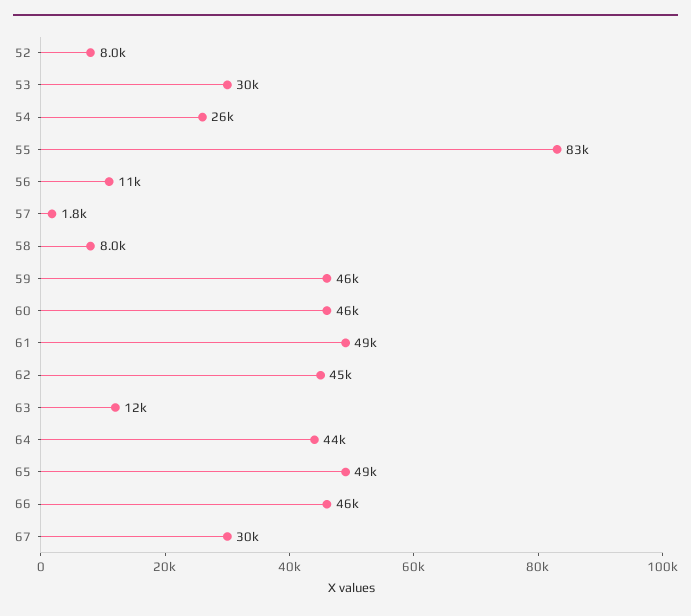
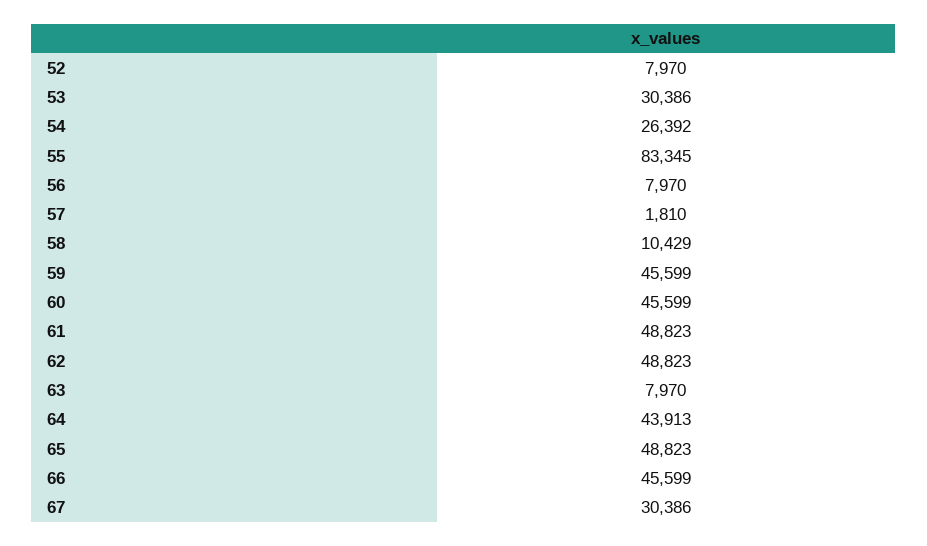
  {
    "52": 7970,
    "53": 30386,
    "54": 26392,
    "55": 83345,
-   "56": 11000,
+   "56": 7970,
    "57": 1810,
-   "58": 8000,
+   "58": 10429,
    "59": 45599,
    "60": 45599,
    "61": 48823,
-   "62": 45000,
+   "62": 48823,
-   "63": 12000,
+   "63": 7970,
    "64": 43913,
    "65": 48823,
    "66": 45599,
    "67": 30386
  }

